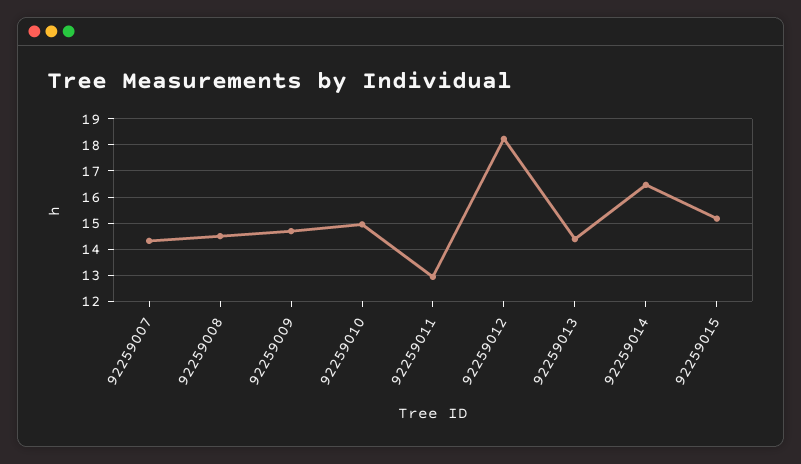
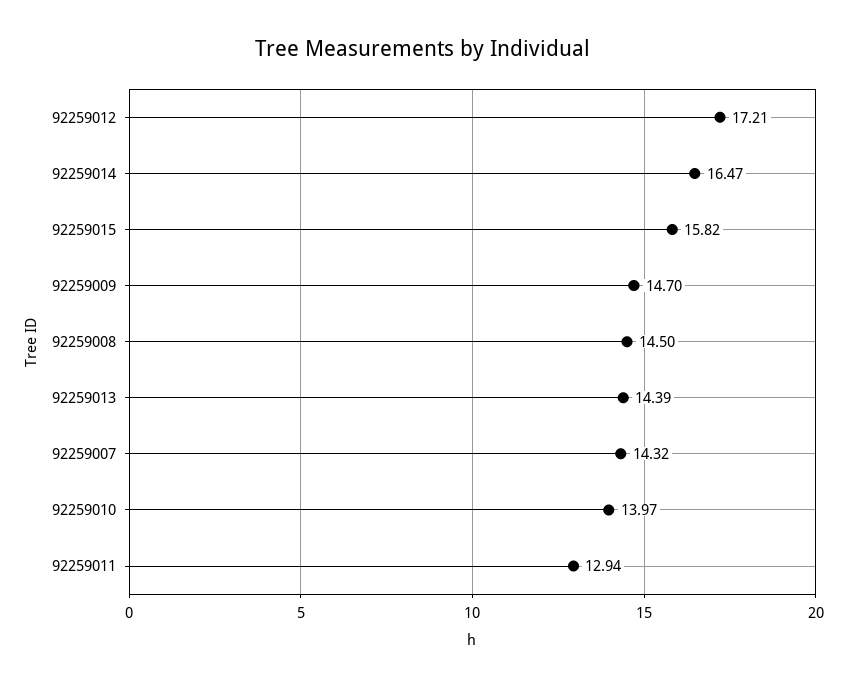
  {
    "92259007": 14.32,
    "92259008": 14.5,
    "92259009": 14.7,
-   "92259010": 15,
+   "92259010": 13.97,
    "92259011": 12.94,
-   "92259012": 18.25,
+   "92259012": 17.21,
    "92259013": 14.39,
    "92259014": 16.47,
-   "92259015": 15.25
+   "92259015": 15.82
  }

